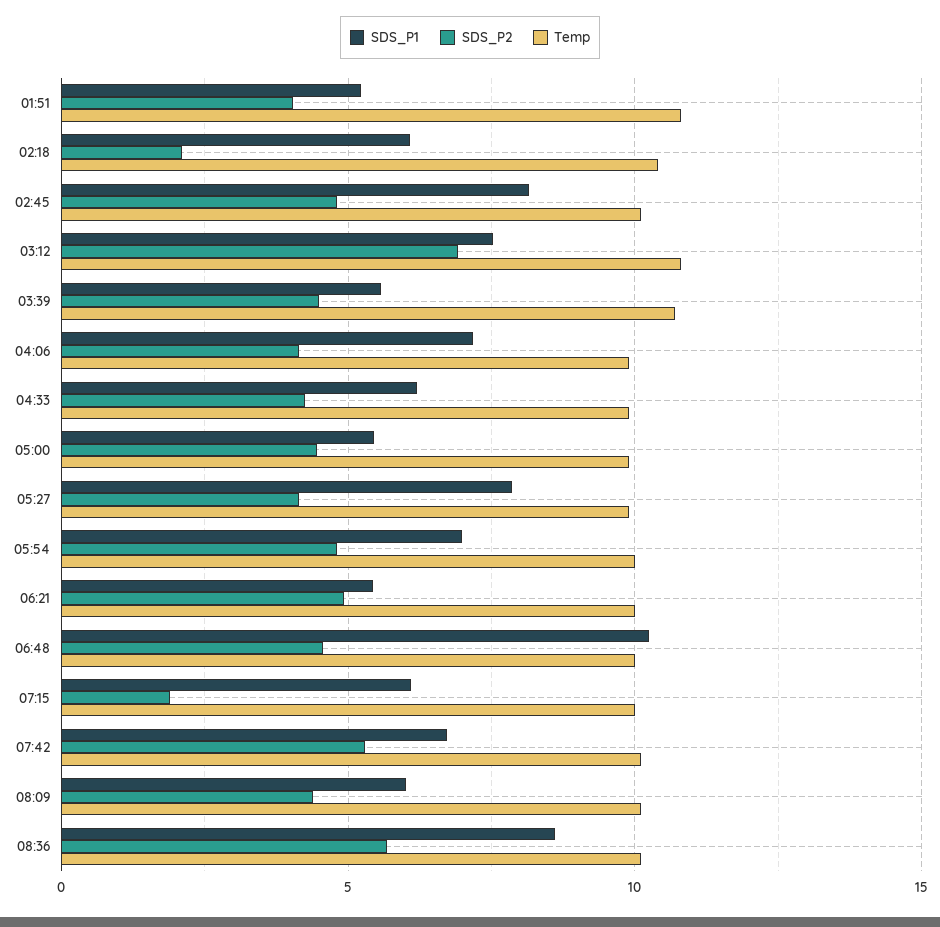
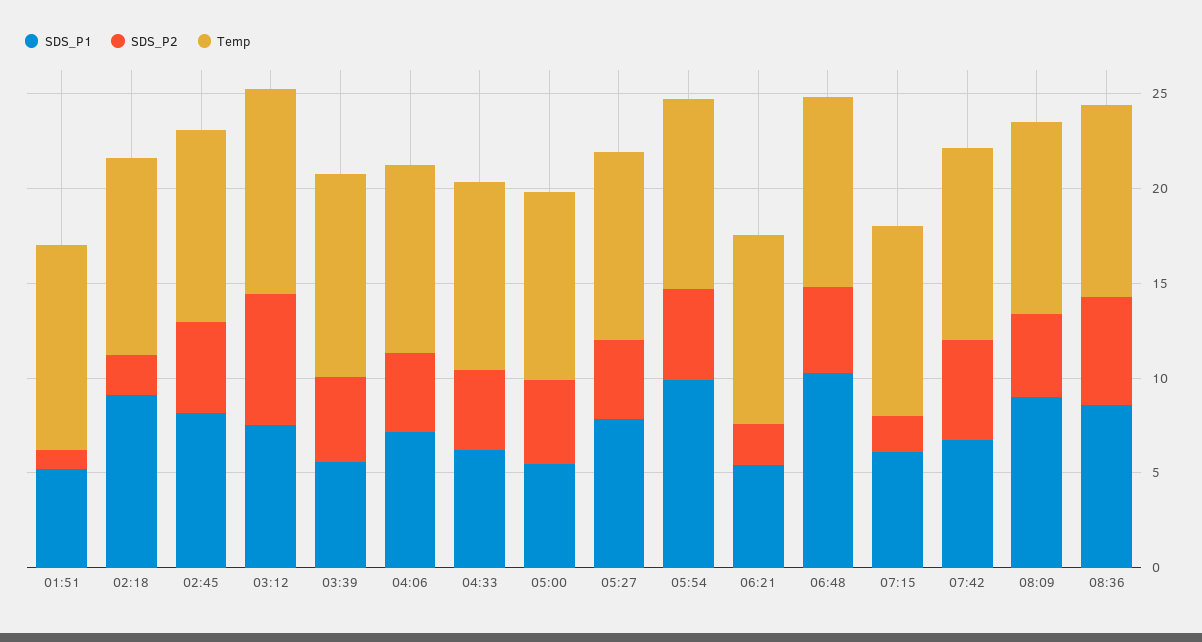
  {
    "SDS_P1": {
      "01:51": 5,
-     "02:18": 6,
+     "02:18": 9,
      "02:45": 8,
      "03:12": 7.5,
      "03:39": 5.5,
      "04:06": 7,
      "04:33": 6,
      "05:00": 5.5,
      "05:27": 8,
-     "05:54": 7,
+     "05:54": 10,
      "06:21": 5.5,
      "06:48": 10.5,
      "07:15": 6,
      "07:42": 6.5,
-     "08:09": 6,
+     "08:09": 9,
      "08:36": 8.5
    },
    "SDS_P2": {
-     "01:51": 4,
+     "01:51": 1,
      "02:18": 2,
      "02:45": 5,
      "03:12": 7,
      "03:39": 4.5,
      "04:06": 4,
      "04:33": 4.5,
      "05:00": 4.5,
      "05:27": 4,
      "05:54": 5,
-     "06:21": 5,
+     "06:21": 2,
      "06:48": 4.5,
      "07:15": 2,
      "07:42": 5.5,
      "08:09": 4.5,
      "08:36": 5.5
    },
    "Temp": {
      "01:51": 11,
      "02:18": 10.5,
      "02:45": 10,
      "03:12": 11,
      "03:39": 10.5,
      "04:06": 10,
      "04:33": 10,
      "05:00": 10,
      "05:27": 10,
      "05:54": 10,
      "06:21": 10,
      "06:48": 10,
      "07:15": 10,
      "07:42": 10,
      "08:09": 10,
      "08:36": 10
    }
  }

